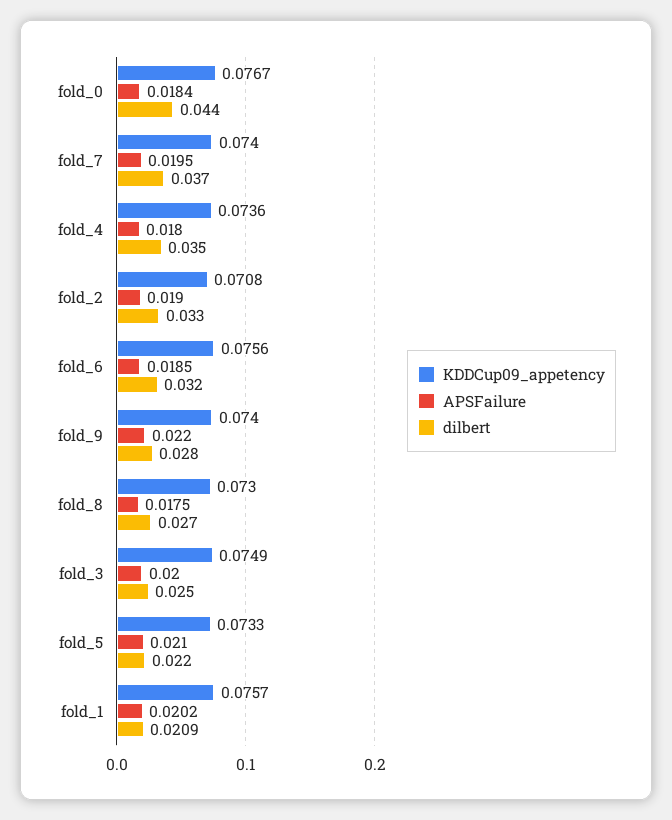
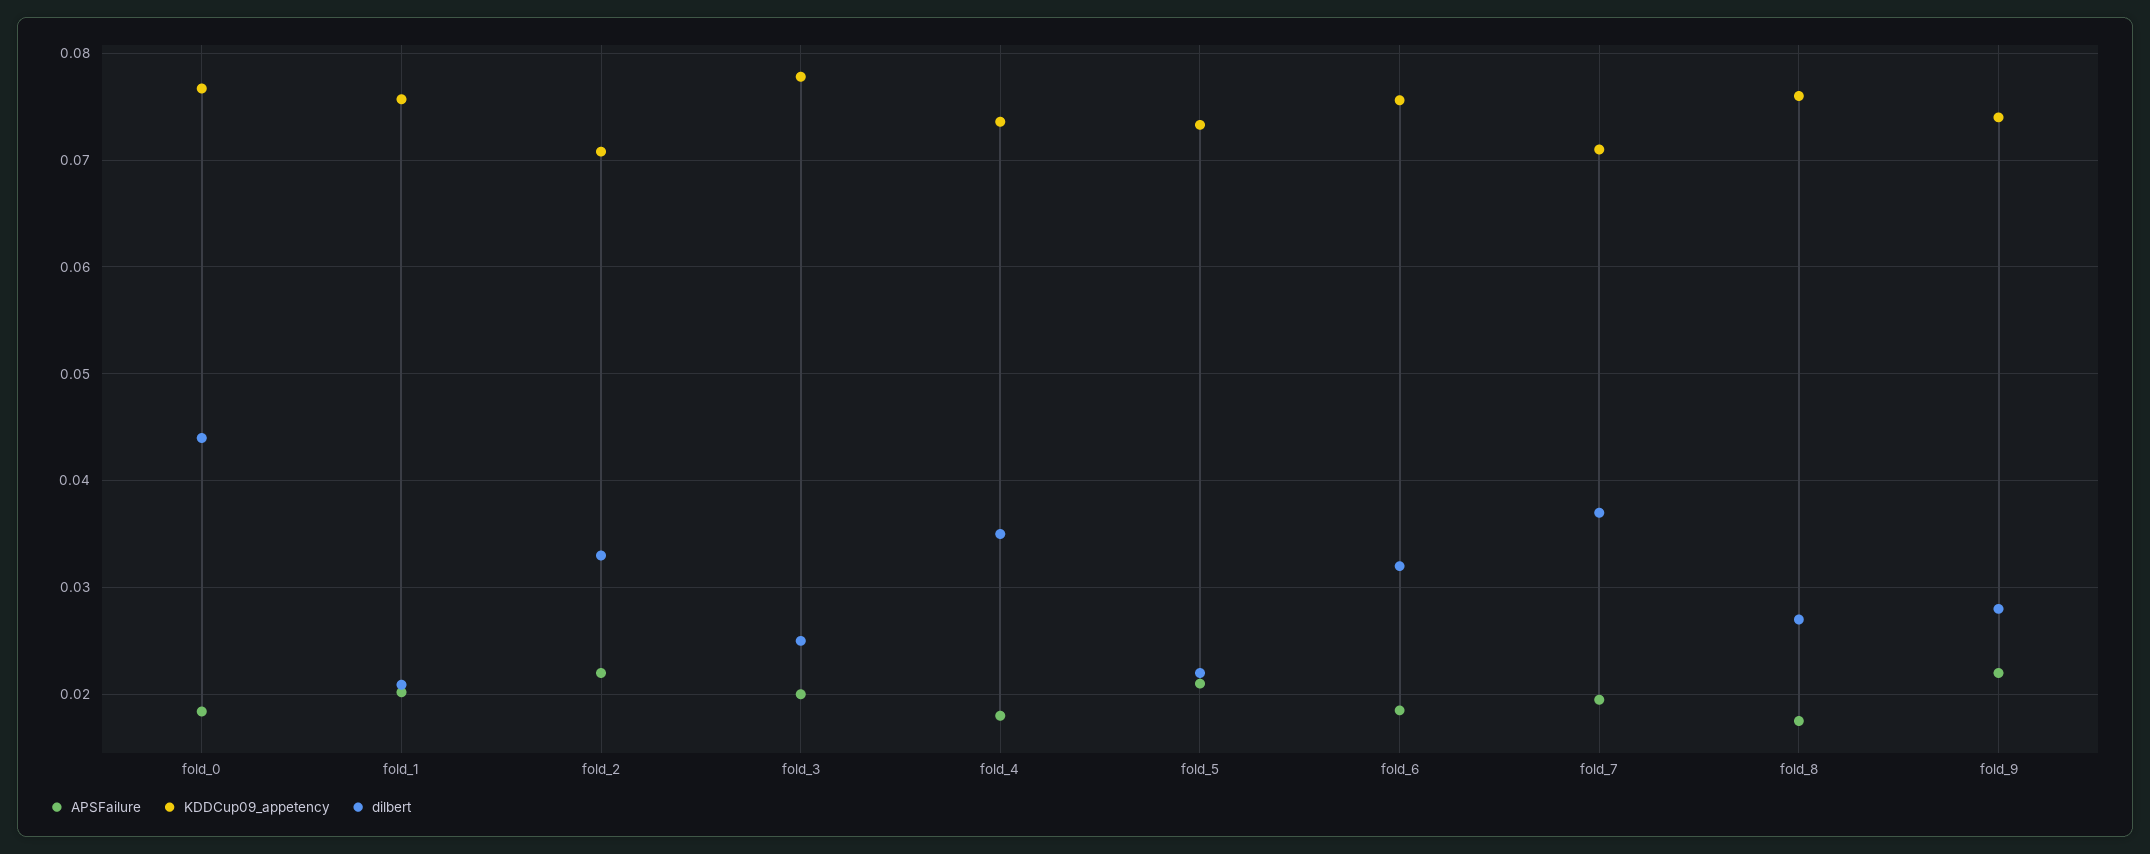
  {
    "KDDCup09_appetency": {
      "fold_0": 0.0767,
-     "fold_7": 0.074,
+     "fold_7": 0.071,
      "fold_4": 0.0736,
      "fold_2": 0.0708,
      "fold_6": 0.0756,
      "fold_9": 0.074,
-     "fold_8": 0.073,
+     "fold_8": 0.076,
-     "fold_3": 0.0749,
+     "fold_3": 0.078,
      "fold_5": 0.0733,
      "fold_1": 0.0757
    },
    "APSFailure": {
      "fold_0": 0.0184,
      "fold_7": 0.0195,
      "fold_4": 0.018,
-     "fold_2": 0.019,
+     "fold_2": 0.022,
      "fold_6": 0.0185,
      "fold_9": 0.022,
      "fold_8": 0.0175,
      "fold_3": 0.02,
      "fold_5": 0.021,
      "fold_1": 0.0202
    },
    "dilbert": {
      "fold_0": 0.044,
      "fold_7": 0.037,
      "fold_4": 0.035,
      "fold_2": 0.033,
      "fold_6": 0.032,
      "fold_9": 0.028,
      "fold_8": 0.027,
      "fold_3": 0.025,
      "fold_5": 0.022,
      "fold_1": 0.0209
    }
  }

